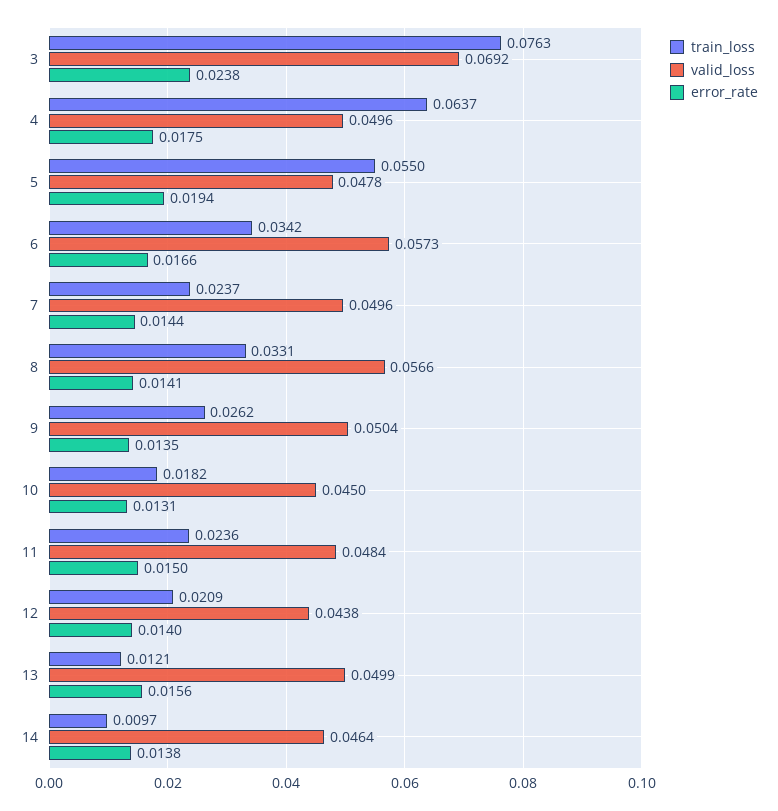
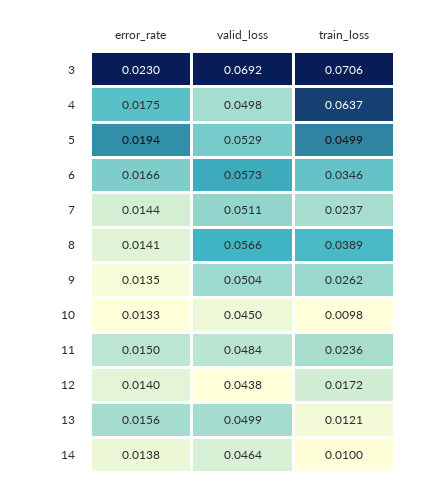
  {
    "train_loss": {
-     "3": 0.0763,
+     "3": 0.0706,
      "4": 0.0637,
-     "5": 0.055,
+     "5": 0.0499,
-     "6": 0.0342,
+     "6": 0.0346,
      "7": 0.0237,
-     "8": 0.0331,
+     "8": 0.0389,
      "9": 0.0262,
-     "10": 0.0182,
+     "10": 0.0098,
      "11": 0.0236,
-     "12": 0.0209,
+     "12": 0.0172,
      "13": 0.0121,
-     "14": 0.0097
+     "14": 0.01
    },
    "valid_loss": {
      "3": 0.0692,
-     "4": 0.0496,
+     "4": 0.0498,
-     "5": 0.0478,
+     "5": 0.0529,
      "6": 0.0573,
-     "7": 0.0496,
+     "7": 0.0511,
      "8": 0.0566,
      "9": 0.0504,
      "10": 0.045,
      "11": 0.0484,
      "12": 0.0438,
      "13": 0.0499,
      "14": 0.0464
    },
    "error_rate": {
-     "3": 0.0238,
+     "3": 0.023,
      "4": 0.0175,
      "5": 0.0194,
      "6": 0.0166,
      "7": 0.0144,
      "8": 0.0141,
      "9": 0.0135,
-     "10": 0.0131,
+     "10": 0.0133,
      "11": 0.015,
      "12": 0.014,
      "13": 0.0156,
      "14": 0.0138
    }
  }

